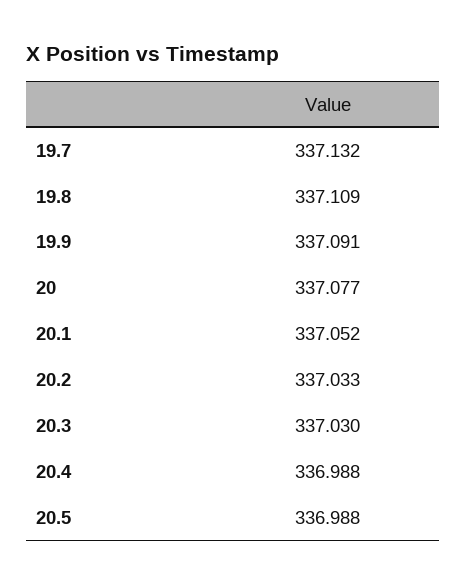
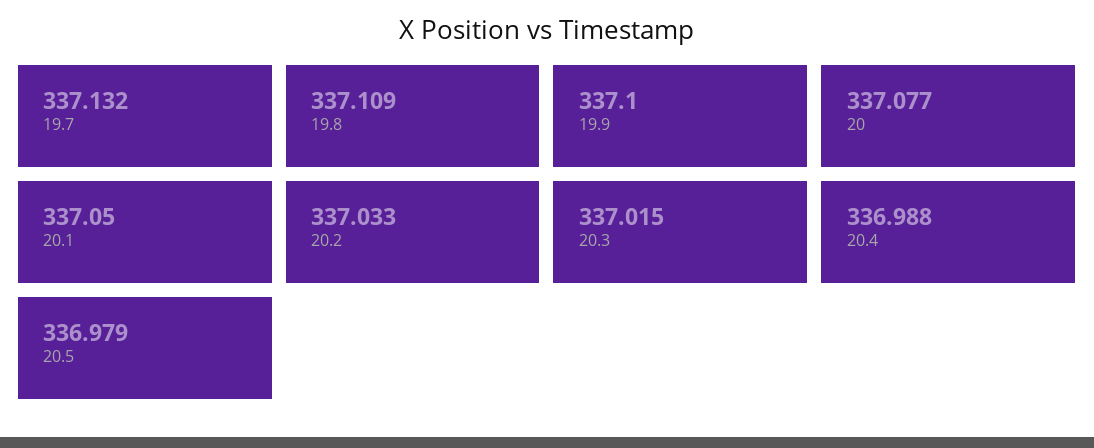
  {
    "19.7": 337.132,
    "19.8": 337.109,
-   "19.9": 337.091,
+   "19.9": 337.1,
    "20": 337.077,
-   "20.1": 337.052,
+   "20.1": 337.05,
    "20.2": 337.033,
-   "20.3": 337.03,
+   "20.3": 337.015,
    "20.4": 336.988,
-   "20.5": 336.988
+   "20.5": 336.979
  }

